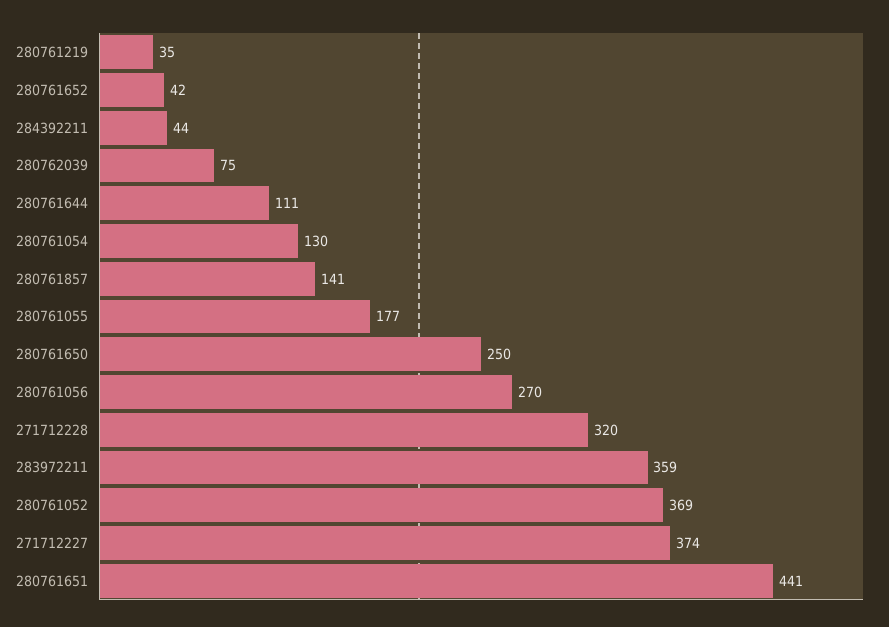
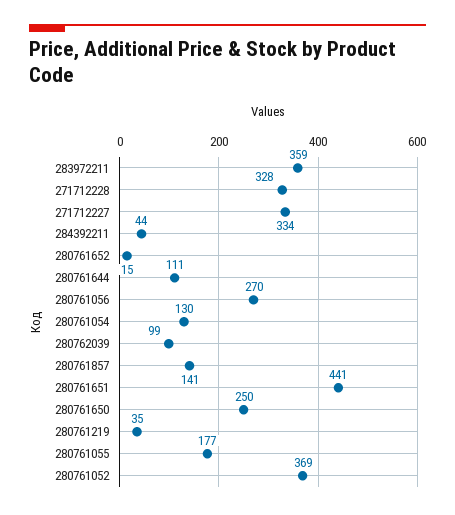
  {
    "280761219": 35,
-   "280761652": 42,
+   "280761652": 15,
    "284392211": 44,
-   "280762039": 75,
+   "280762039": 99,
    "280761644": 111,
    "280761054": 130,
    "280761857": 141,
    "280761055": 177,
    "280761650": 250,
    "280761056": 270,
-   "271712228": 320,
+   "271712228": 328,
    "283972211": 359,
    "280761052": 369,
-   "271712227": 374,
+   "271712227": 334,
    "280761651": 441
  }

